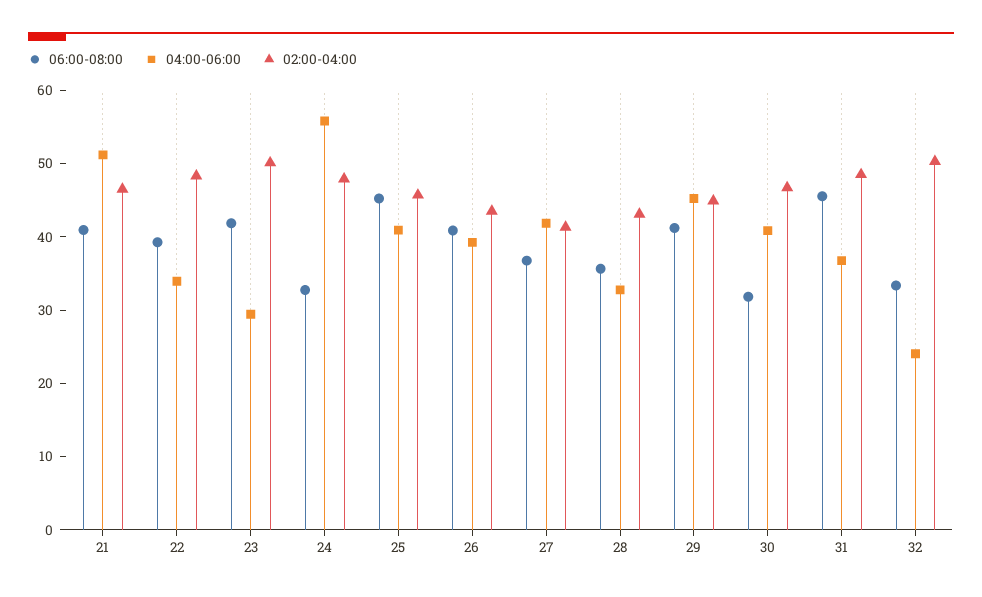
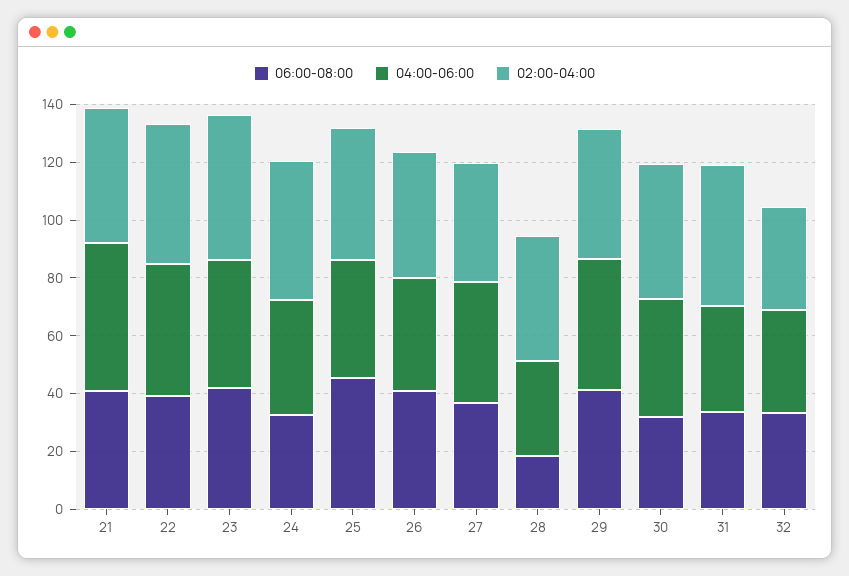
  {
    "06:00-08:00": {
      "21": 40,
      "22": 40,
      "23": 42,
      "24": 32,
      "25": 46,
      "26": 40,
      "27": 36,
-     "28": 36,
+     "28": 20,
      "29": 42,
      "30": 32,
-     "31": 46,
+     "31": 35,
      "32": 34
    },
    "04:00-06:00": {
      "21": 52,
-     "22": 34,
+     "22": 45,
-     "23": 30,
+     "23": 45,
-     "24": 56,
+     "24": 40,
      "25": 40,
      "26": 40,
      "27": 42,
      "28": 32,
      "29": 46,
      "30": 40,
      "31": 36,
-     "32": 24
+     "32": 35
    },
    "02:00-04:00": {
      "21": 46,
      "22": 48,
      "23": 50,
      "24": 48,
      "25": 46,
      "26": 44,
      "27": 42,
      "28": 44,
      "29": 44,
      "30": 46,
      "31": 48,
-     "32": 50
+     "32": 35
    }
  }

